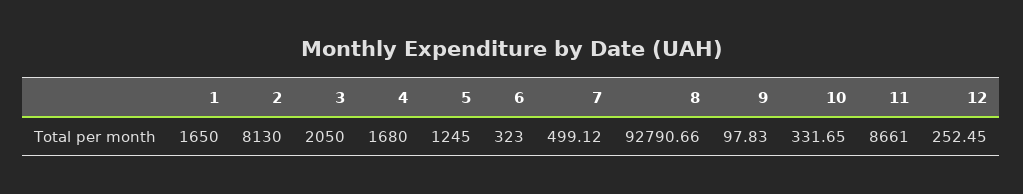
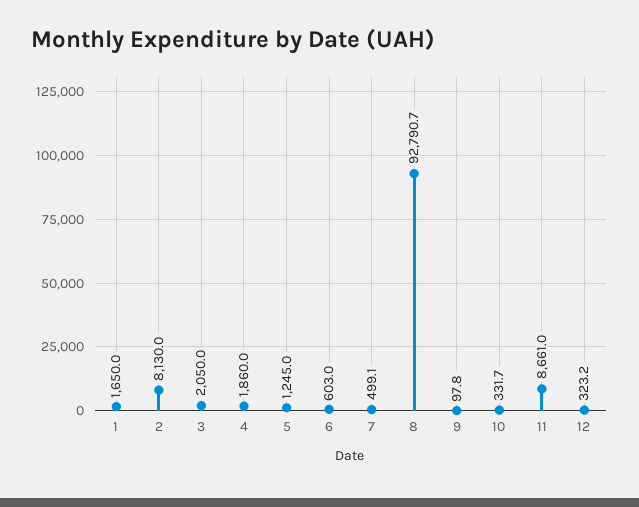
  {
    "1": 1650,
    "2": 8130,
    "3": 2050,
-   "4": 1680,
+   "4": 1860,
    "5": 1245,
-   "6": 323,
+   "6": 603,
    "7": 499.12,
    "8": 92790.66,
    "9": 97.83,
    "10": 331.65,
    "11": 8661,
-   "12": 252.45
+   "12": 323.2
  }

